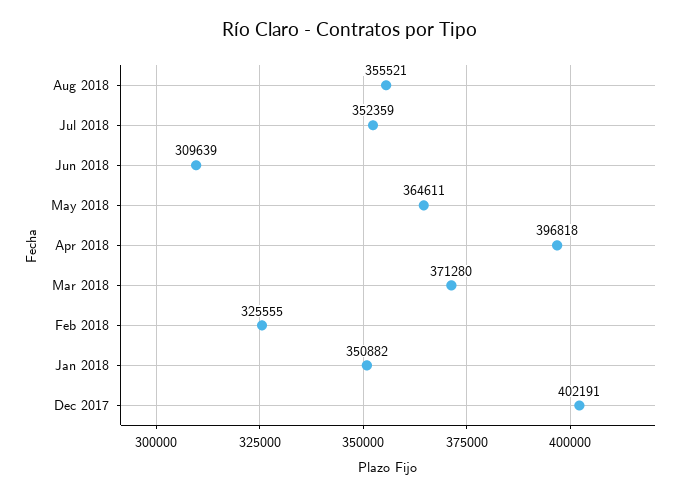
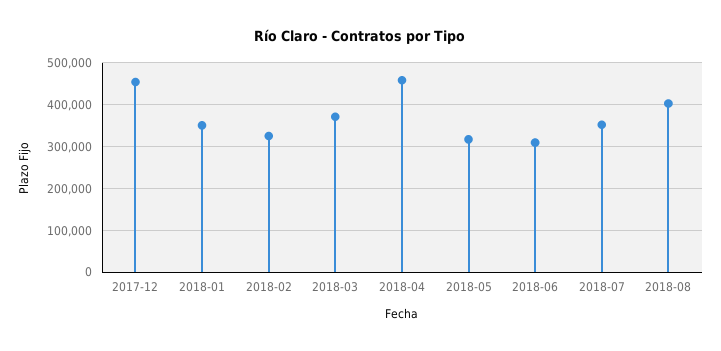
  {
-   "Aug 2018": 355521,
+   "Aug 2018": 400000,
    "Jul 2018": 352359,
    "Jun 2018": 309639,
-   "May 2018": 364611,
+   "May 2018": 320000,
-   "Apr 2018": 396818,
+   "Apr 2018": 460000,
    "Mar 2018": 371280,
    "Feb 2018": 325555,
    "Jan 2018": 350882,
-   "Dec 2017": 402191
+   "Dec 2017": 460000
  }

